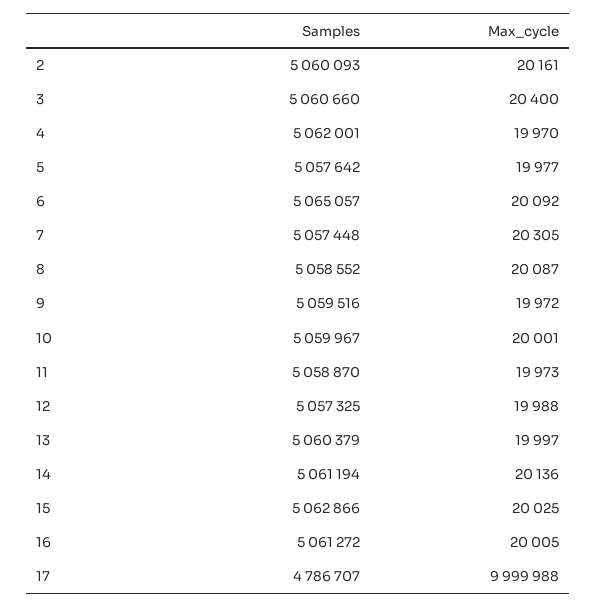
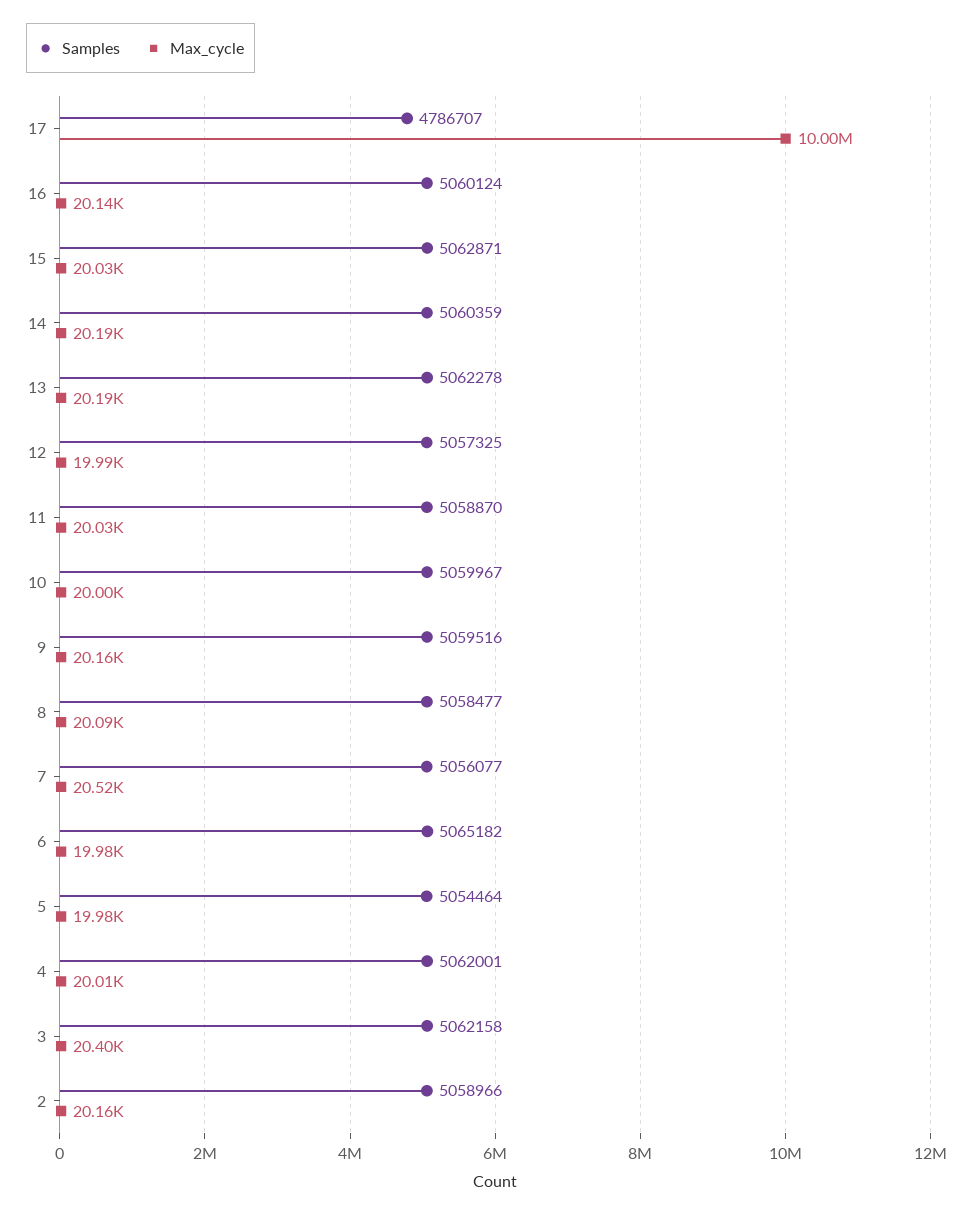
  {
    "Samples": {
-     "2": 5060093,
+     "2": 5058966,
-     "3": 5060660,
+     "3": 5062158,
      "4": 5062001,
-     "5": 5057642,
+     "5": 5054464,
-     "6": 5065057,
+     "6": 5065182,
-     "7": 5057448,
+     "7": 5056077,
-     "8": 5058552,
+     "8": 5058477,
      "9": 5059516,
      "10": 5059967,
      "11": 5058870,
      "12": 5057325,
-     "13": 5060379,
+     "13": 5062278,
-     "14": 5061194,
+     "14": 5060359,
-     "15": 5062866,
+     "15": 5062871,
-     "16": 5061272,
+     "16": 5060124,
      "17": 4786707
    },
    "Max_cycle": {
      "2": 20161,
      "3": 20400,
-     "4": 19970,
+     "4": 20010,
      "5": 19977,
-     "6": 20092,
+     "6": 19980,
-     "7": 20305,
+     "7": 20520,
      "8": 20087,
-     "9": 19972,
+     "9": 20160,
      "10": 20001,
-     "11": 19973,
+     "11": 20030,
      "12": 19988,
-     "13": 19997,
+     "13": 20190,
-     "14": 20136,
+     "14": 20190,
      "15": 20025,
-     "16": 20005,
+     "16": 20140,
      "17": 9999988
    }
  }

